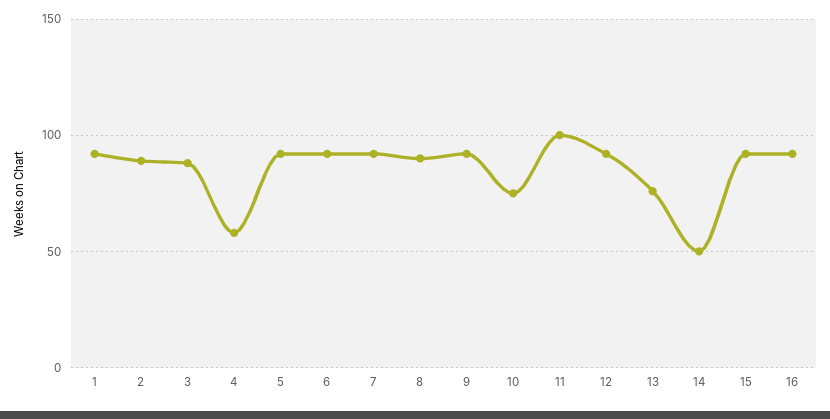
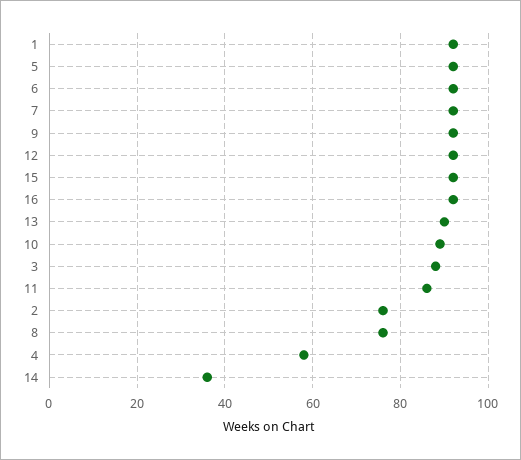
  {
    "1": 90,
-   "2": 90,
+   "2": 75,
    "3": 90,
    "4": 60,
    "5": 90,
    "6": 90,
    "7": 90,
-   "8": 90,
+   "8": 75,
    "9": 90,
-   "10": 75,
+   "10": 90,
-   "11": 100,
+   "11": 85,
    "12": 90,
-   "13": 75,
+   "13": 90,
-   "14": 50,
+   "14": 35,
    "15": 90,
    "16": 90
  }

